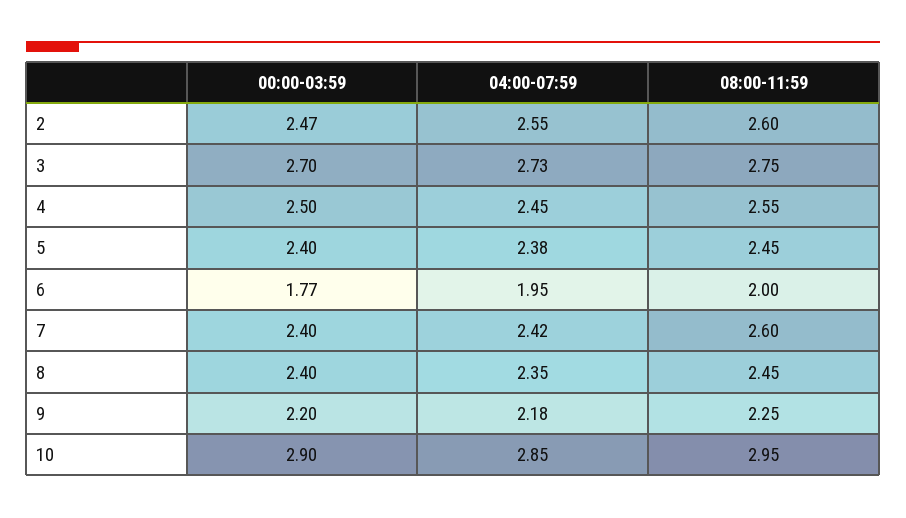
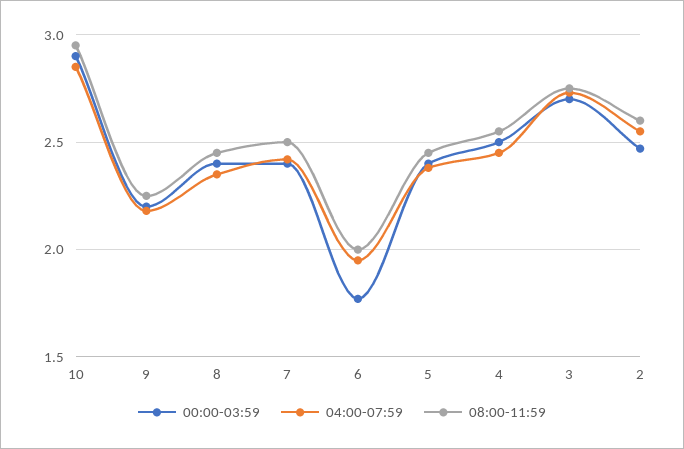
  {
    "00:00-03:59": {
      "2": 2.47,
      "3": 2.7,
      "4": 2.5,
      "5": 2.4,
      "6": 1.77,
      "7": 2.4,
      "8": 2.4,
      "9": 2.2,
      "10": 2.9
    },
    "04:00-07:59": {
      "2": 2.55,
      "3": 2.73,
      "4": 2.45,
      "5": 2.38,
      "6": 1.95,
      "7": 2.42,
      "8": 2.35,
      "9": 2.18,
      "10": 2.85
    },
    "08:00-11:59": {
      "2": 2.6,
      "3": 2.75,
      "4": 2.55,
      "5": 2.45,
      "6": 2,
-     "7": 2.6,
+     "7": 2.5,
      "8": 2.45,
      "9": 2.25,
      "10": 2.95
    }
  }

